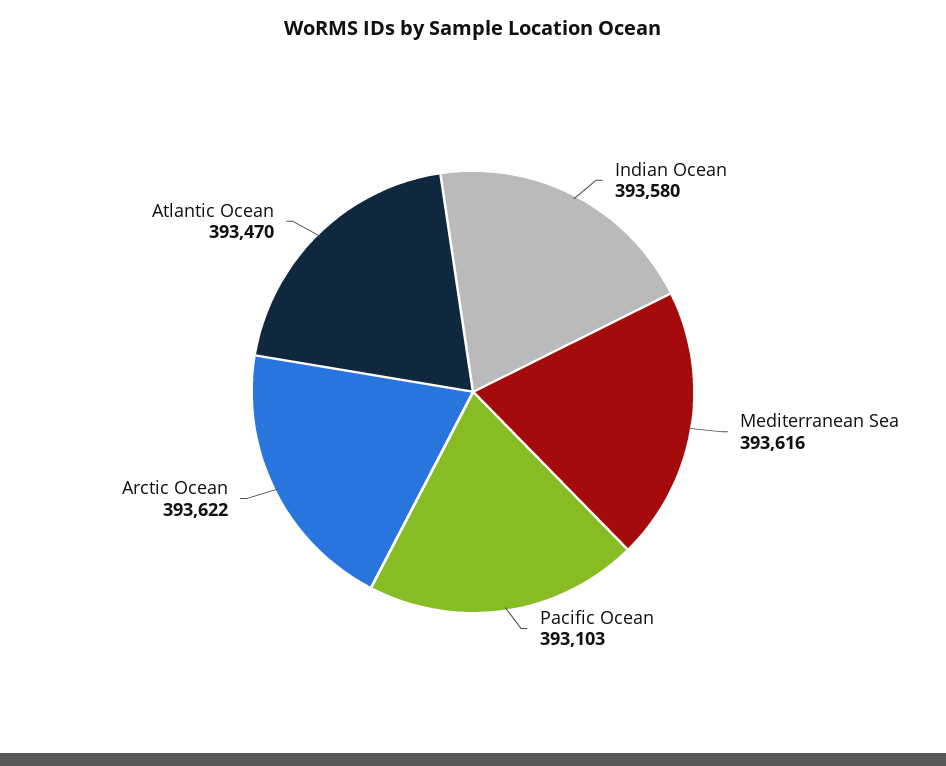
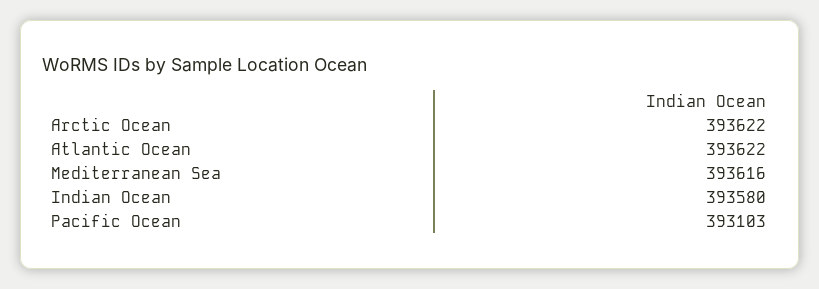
  {
    "Indian Ocean": 393580,
    "Mediterranean Sea": 393616,
    "Pacific Ocean": 393103,
    "Arctic Ocean": 393622,
-   "Atlantic Ocean": 393470
+   "Atlantic Ocean": 393622
  }

